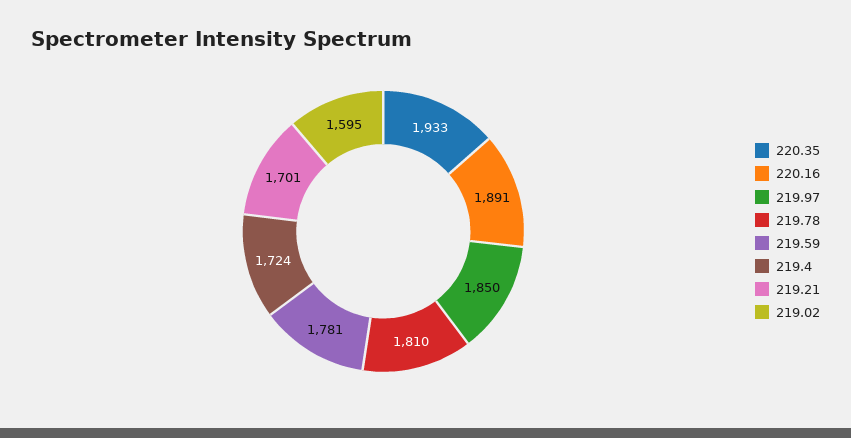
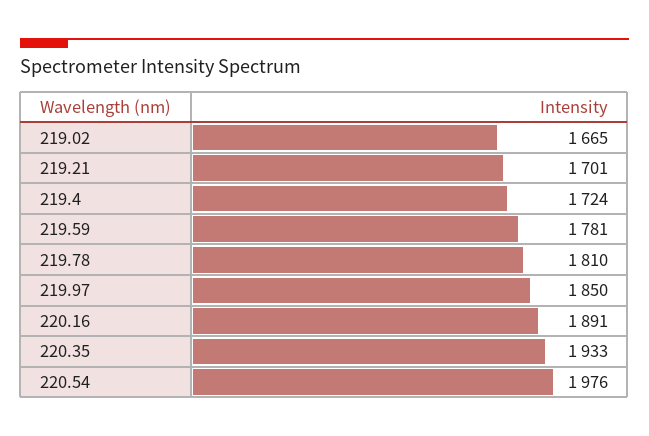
  {
    "220.35": 1933,
    "220.16": 1891,
    "219.97": 1850,
    "219.78": 1810,
    "219.59": 1781,
    "219.4": 1724,
    "219.21": 1701,
-   "219.02": 1595
+   "219.02": 1665,
+   "220.54": 1976
  }

